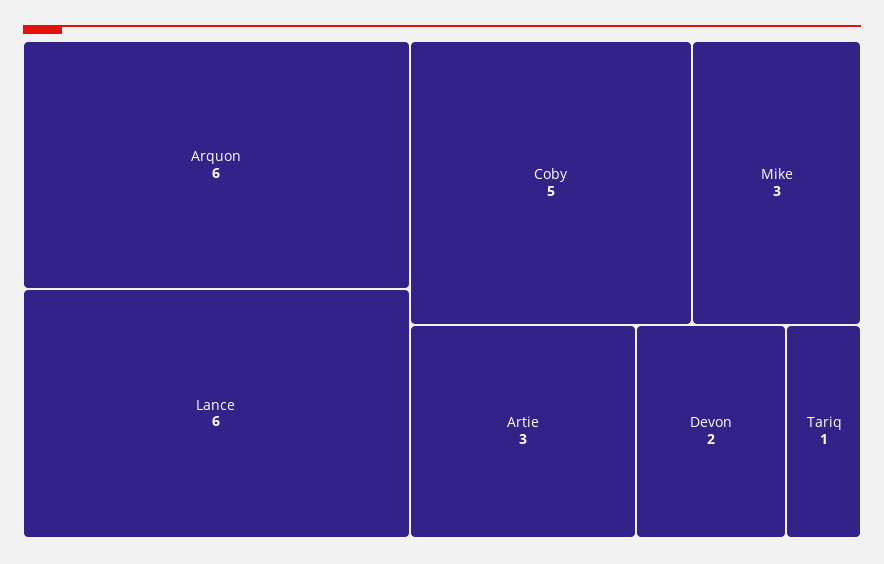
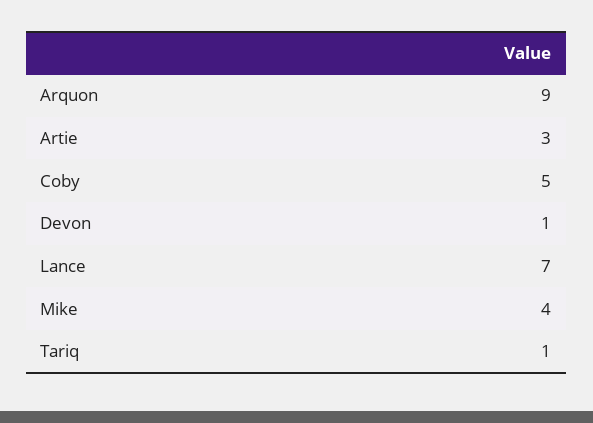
  {
-   "Arquon": 6,
+   "Arquon": 9,
-   "Lance": 6,
+   "Lance": 7,
    "Coby": 5,
-   "Mike": 3,
+   "Mike": 4,
    "Artie": 3,
-   "Devon": 2,
+   "Devon": 1,
    "Tariq": 1
  }

